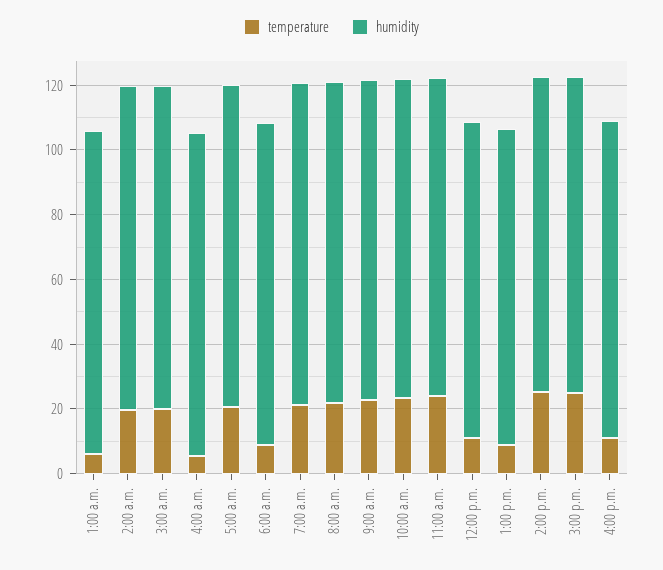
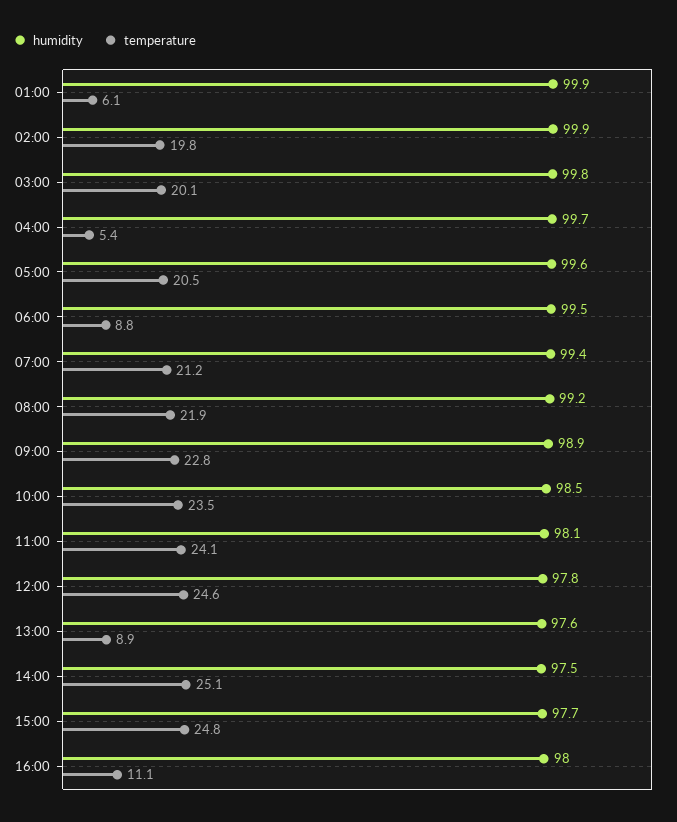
  {
    "temperature": {
      "1:00 a.m.": 6.1,
      "2:00 a.m.": 19.8,
      "3:00 a.m.": 20.1,
      "4:00 a.m.": 5.4,
      "5:00 a.m.": 20.5,
      "6:00 a.m.": 8.8,
      "7:00 a.m.": 21.2,
      "8:00 a.m.": 21.9,
      "9:00 a.m.": 22.8,
      "10:00 a.m.": 23.5,
      "11:00 a.m.": 24.1,
-     "12:00 p.m.": 10,
+     "12:00 p.m.": 24.6,
      "1:00 p.m.": 8.9,
      "2:00 p.m.": 25.1,
      "3:00 p.m.": 24.8,
      "4:00 p.m.": 11.1
    },
    "humidity": {
      "1:00 a.m.": 99.9,
      "2:00 a.m.": 99.9,
      "3:00 a.m.": 99.8,
      "4:00 a.m.": 99.7,
      "5:00 a.m.": 99.6,
      "6:00 a.m.": 99.5,
      "7:00 a.m.": 99.4,
      "8:00 a.m.": 99.2,
      "9:00 a.m.": 98.9,
      "10:00 a.m.": 98.5,
      "11:00 a.m.": 98.1,
      "12:00 p.m.": 97.8,
      "1:00 p.m.": 97.6,
      "2:00 p.m.": 97.5,
      "3:00 p.m.": 97.7,
      "4:00 p.m.": 98
    }
  }

